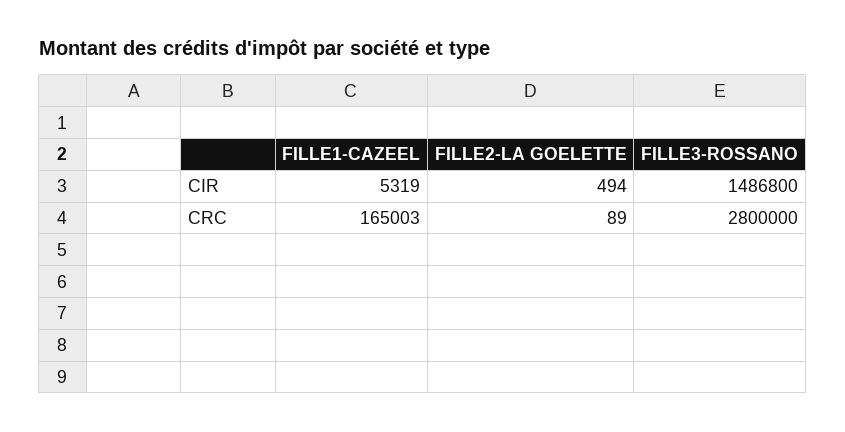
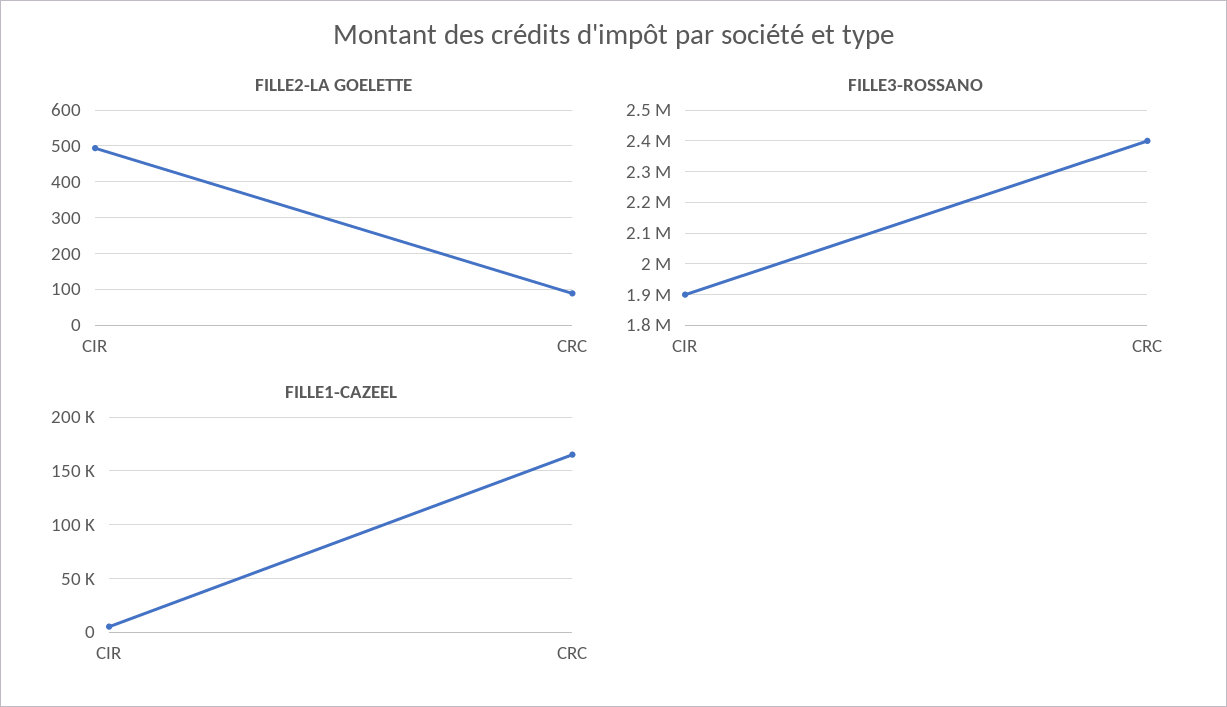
  {
    "FILLE1-CAZEEL": {
      "CIR": 5319,
      "CRC": 165003
    },
    "FILLE2-LA GOELETTE": {
      "CIR": 494,
      "CRC": 89
    },
    "FILLE3-ROSSANO": {
-     "CIR": 1486800,
+     "CIR": 1900000,
-     "CRC": 2800000
+     "CRC": 2400000
    }
  }

